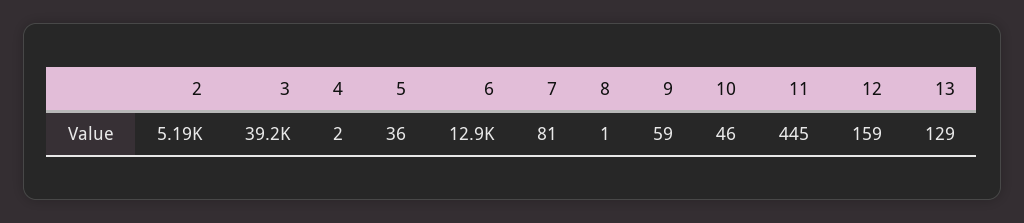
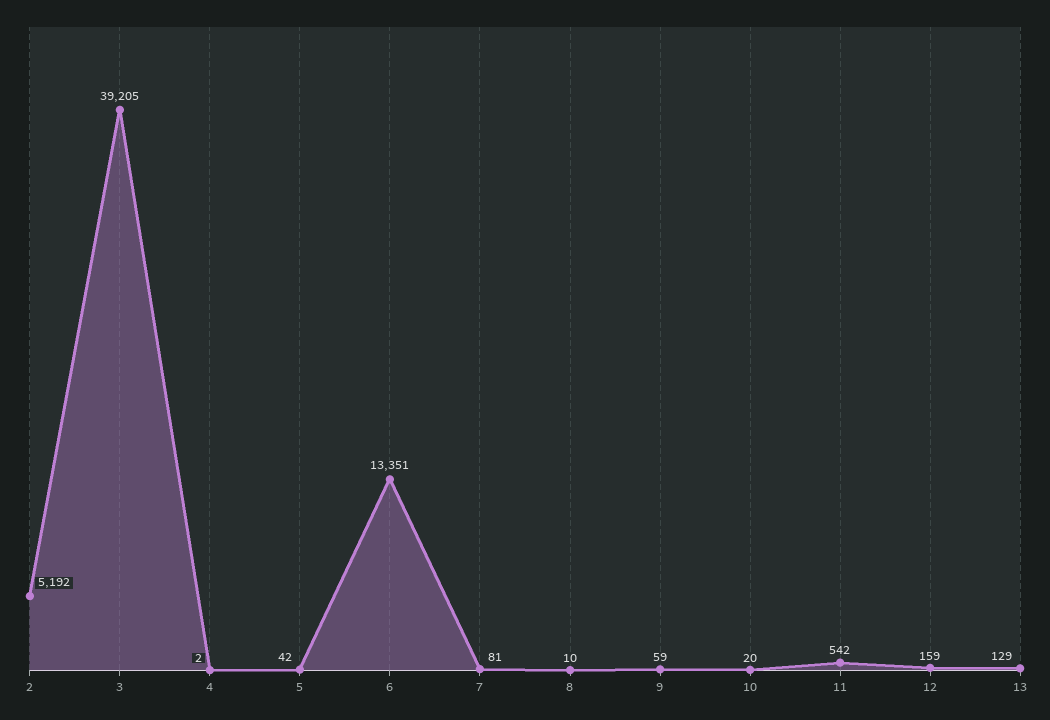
  {
    "2": 5192,
    "3": 39205,
    "4": 2,
-   "5": 36,
+   "5": 42,
-   "6": 12900,
+   "6": 13351,
    "7": 81,
-   "8": 1,
+   "8": 10,
    "9": 59,
-   "10": 46,
+   "10": 20,
-   "11": 445,
+   "11": 542,
    "12": 159,
    "13": 129
  }

